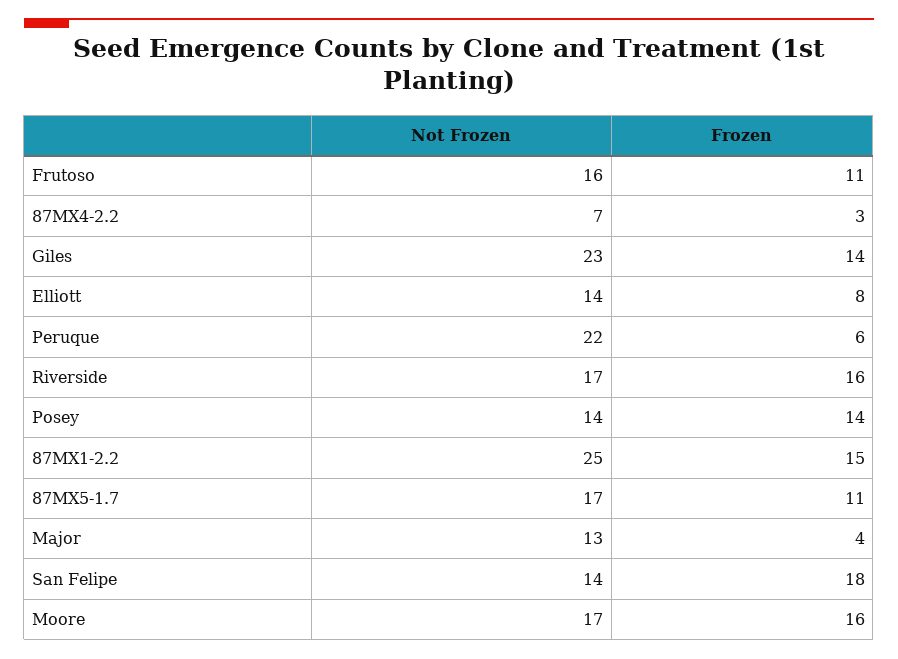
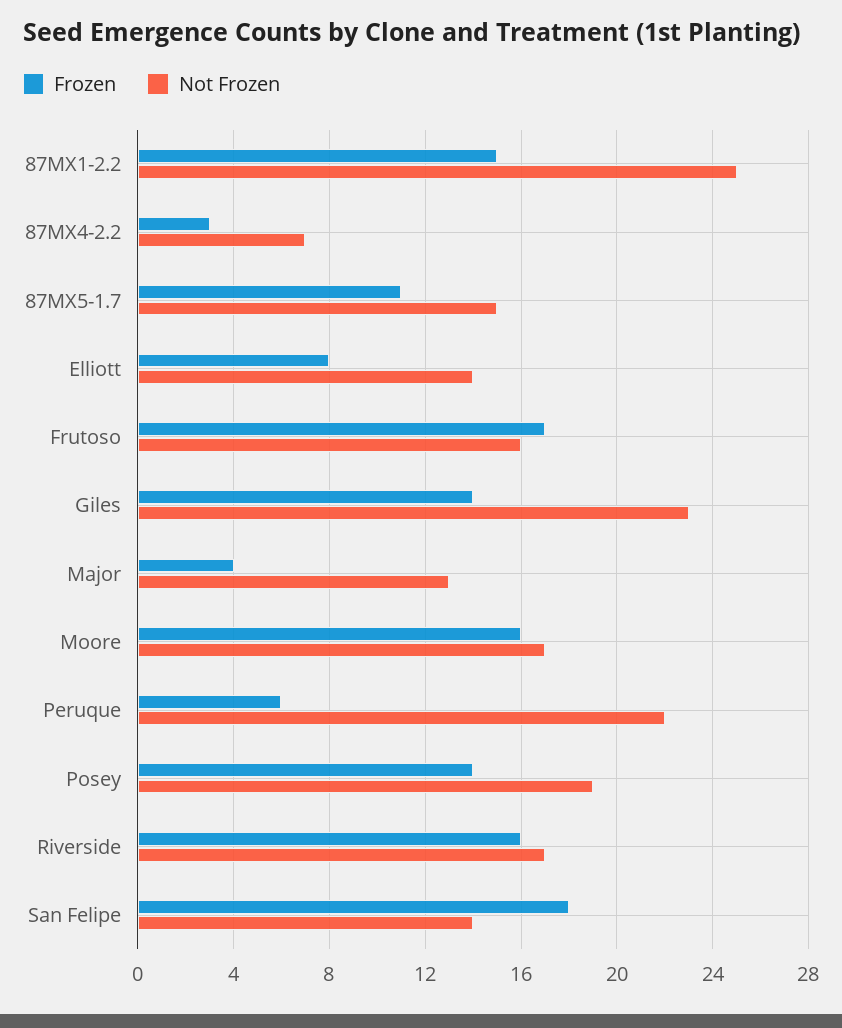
  {
    "Not Frozen": {
      "Frutoso": 16,
      "87MX4-2.2": 7,
      "Giles": 23,
      "Elliott": 14,
      "Peruque": 22,
      "Riverside": 17,
-     "Posey": 14,
+     "Posey": 19,
      "87MX1-2.2": 25,
-     "87MX5-1.7": 17,
+     "87MX5-1.7": 15,
      "Major": 13,
      "San Felipe": 14,
      "Moore": 17
    },
    "Frozen": {
-     "Frutoso": 11,
+     "Frutoso": 17,
      "87MX4-2.2": 3,
      "Giles": 14,
      "Elliott": 8,
      "Peruque": 6,
      "Riverside": 16,
      "Posey": 14,
      "87MX1-2.2": 15,
      "87MX5-1.7": 11,
      "Major": 4,
      "San Felipe": 18,
      "Moore": 16
    }
  }

